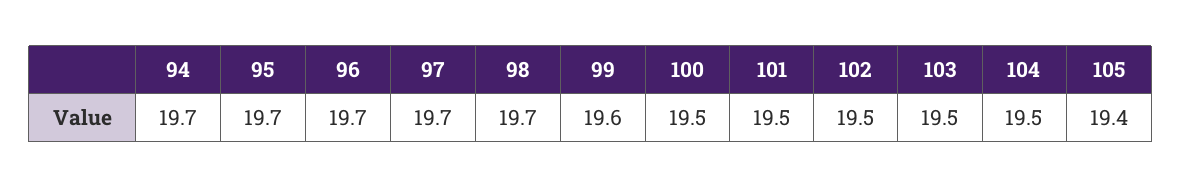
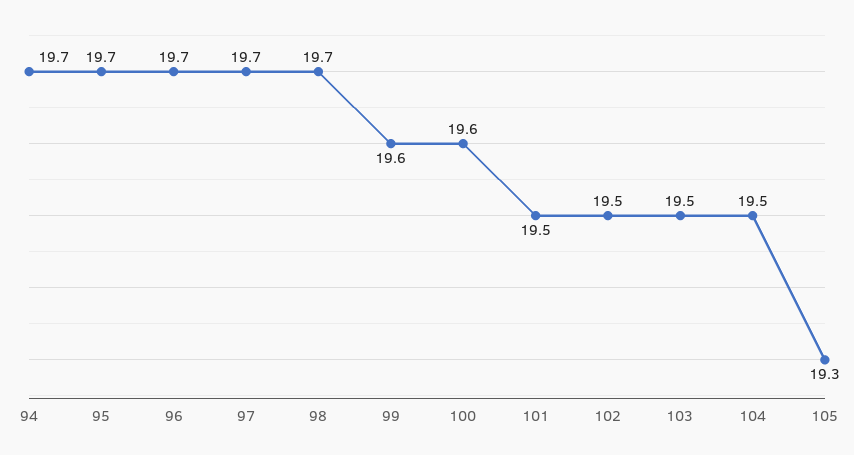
  {
    "94": 19.7,
    "95": 19.7,
    "96": 19.7,
    "97": 19.7,
    "98": 19.7,
    "99": 19.6,
-   "100": 19.5,
+   "100": 19.6,
    "101": 19.5,
    "102": 19.5,
    "103": 19.5,
    "104": 19.5,
-   "105": 19.4
+   "105": 19.3
  }

